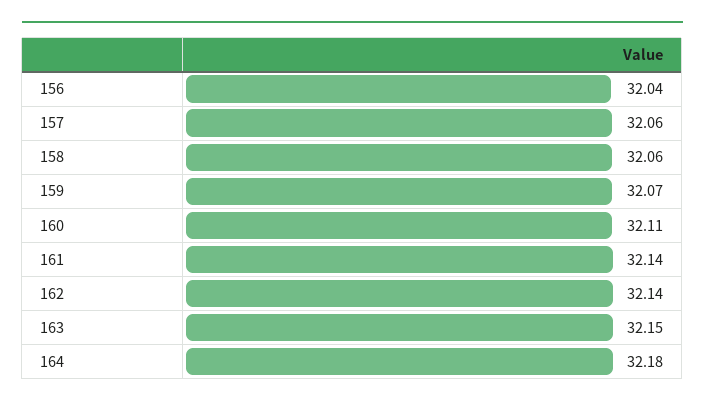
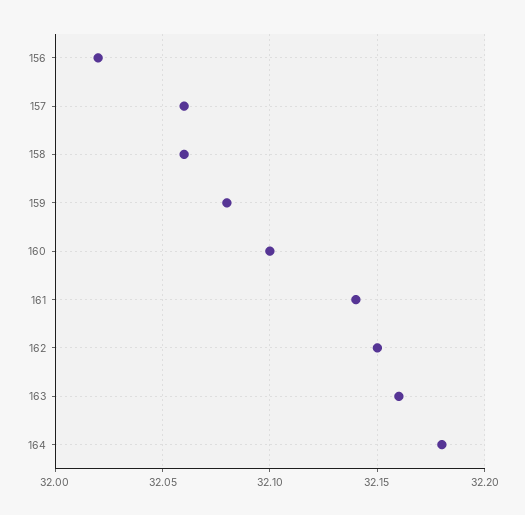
  {
-   "156": 32.04,
+   "156": 32.02,
    "157": 32.06,
    "158": 32.06,
-   "159": 32.07,
+   "159": 32.08,
-   "160": 32.11,
+   "160": 32.1,
    "161": 32.14,
-   "162": 32.14,
+   "162": 32.15,
-   "163": 32.15,
+   "163": 32.16,
    "164": 32.18
  }

